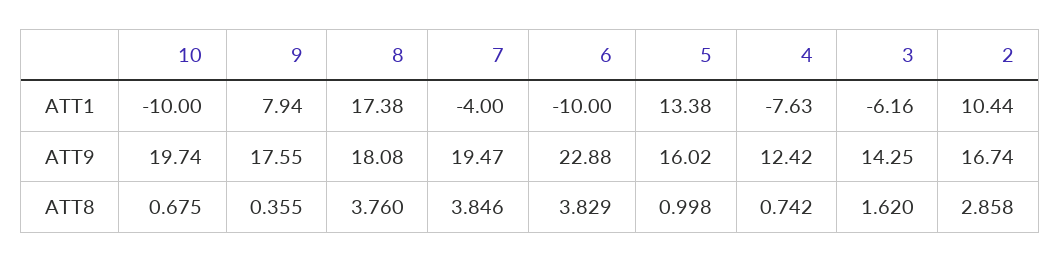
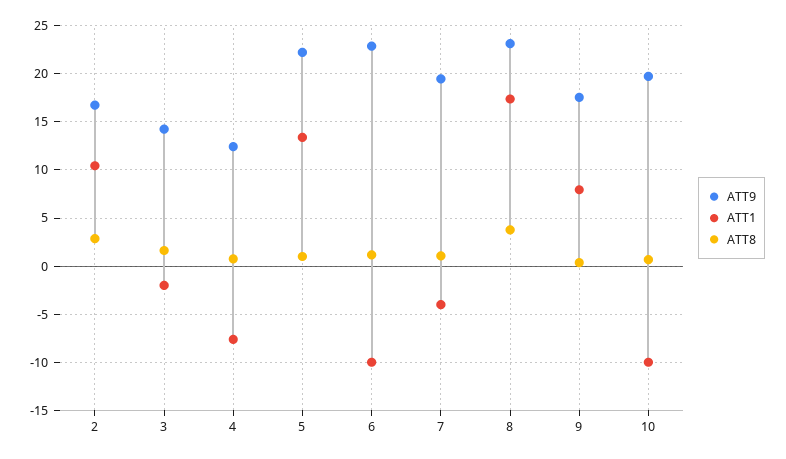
  {
    "ATT1": {
      "10": -10,
      "9": 7.94,
      "8": 17.38,
      "7": -4,
      "6": -10,
      "5": 13.38,
      "4": -7.63,
-     "3": -6.16,
+     "3": -2,
      "2": 10.44
    },
    "ATT9": {
      "10": 19.74,
      "9": 17.55,
-     "8": 18.08,
+     "8": 23,
      "7": 19.47,
      "6": 22.88,
-     "5": 16.02,
+     "5": 22,
      "4": 12.42,
      "3": 14.25,
      "2": 16.74
    },
    "ATT8": {
      "10": 0.675,
      "9": 0.355,
      "8": 3.76,
-     "7": 3.846,
+     "7": 1,
-     "6": 3.829,
+     "6": 1,
      "5": 0.998,
      "4": 0.742,
      "3": 1.62,
      "2": 2.858
    }
  }

